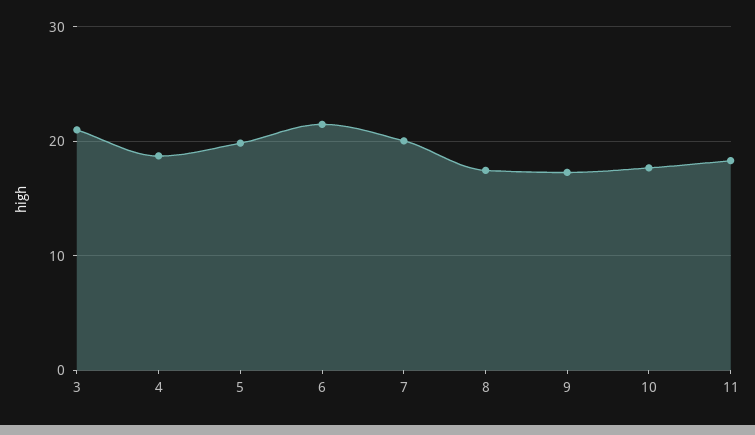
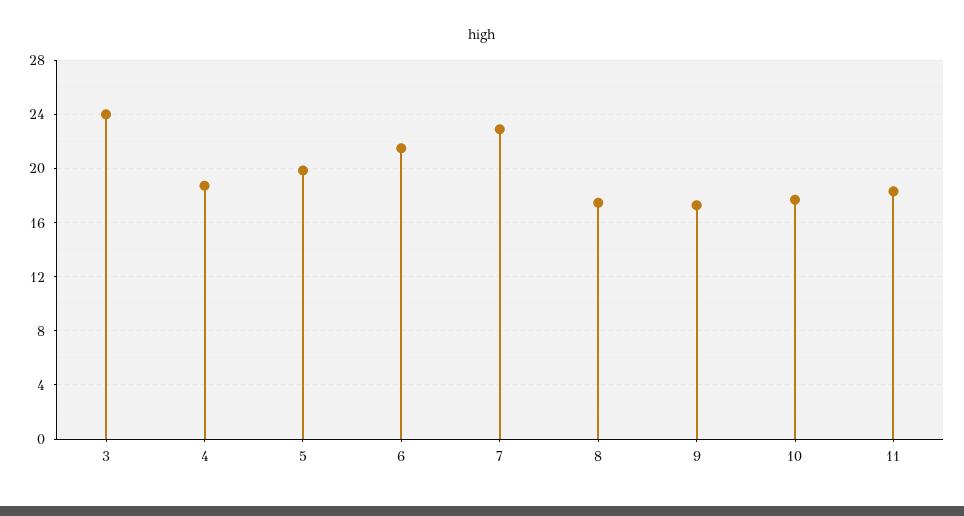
  {
-   "3": 21,
+   "3": 24,
    "4": 18.5,
    "5": 20,
    "6": 21.5,
-   "7": 20,
+   "7": 23,
    "8": 17.5,
    "9": 17.5,
    "10": 17.5,
    "11": 18.5
  }

